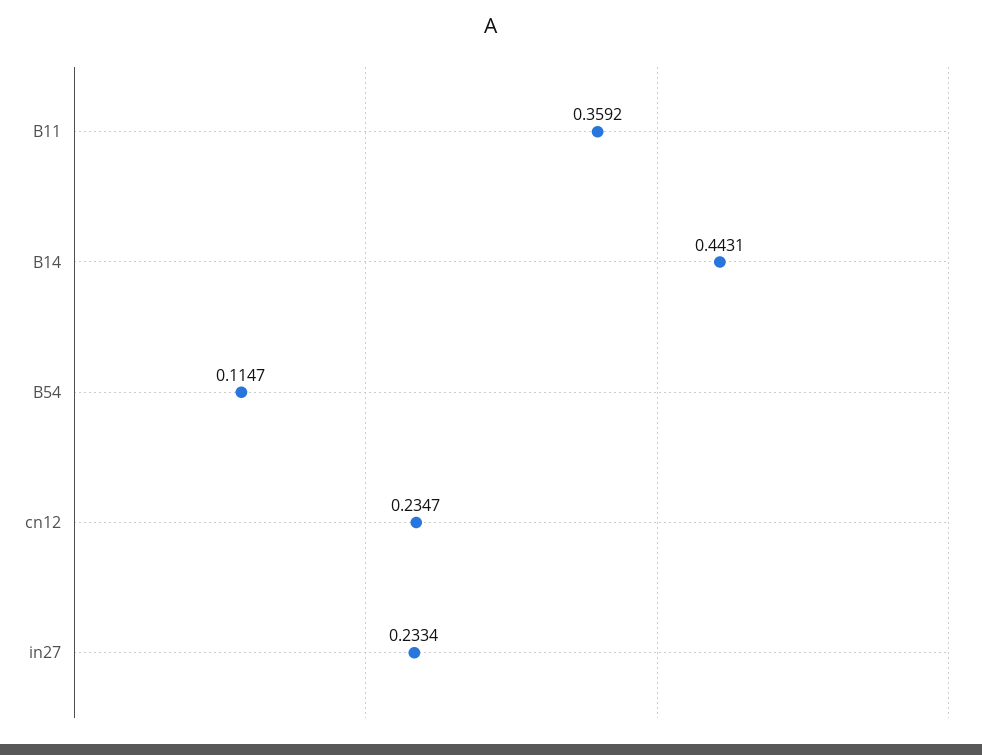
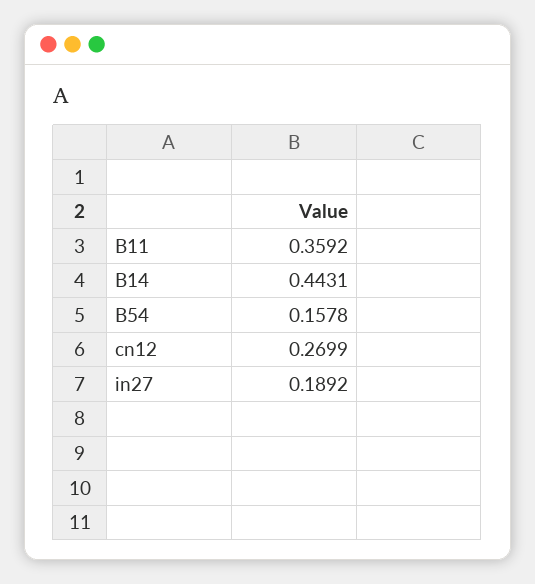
  {
    "B11": 0.3592,
    "B14": 0.4431,
-   "B54": 0.1147,
+   "B54": 0.1578,
-   "cn12": 0.2347,
+   "cn12": 0.2699,
-   "in27": 0.2334
+   "in27": 0.1892
  }

